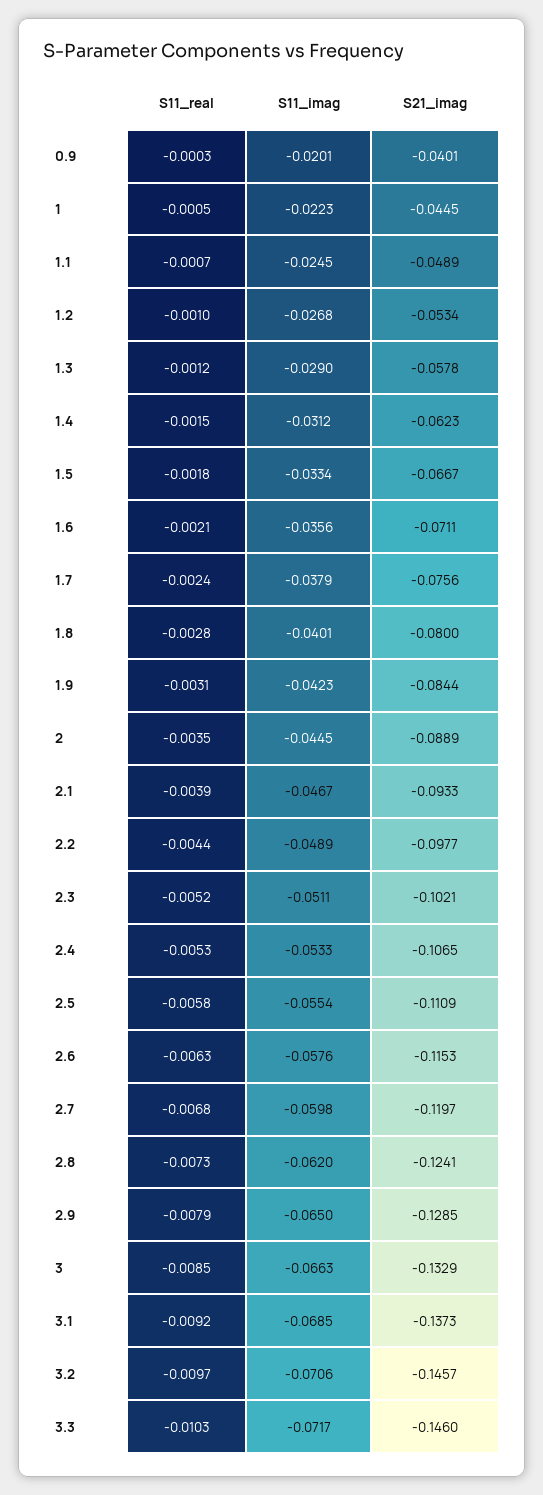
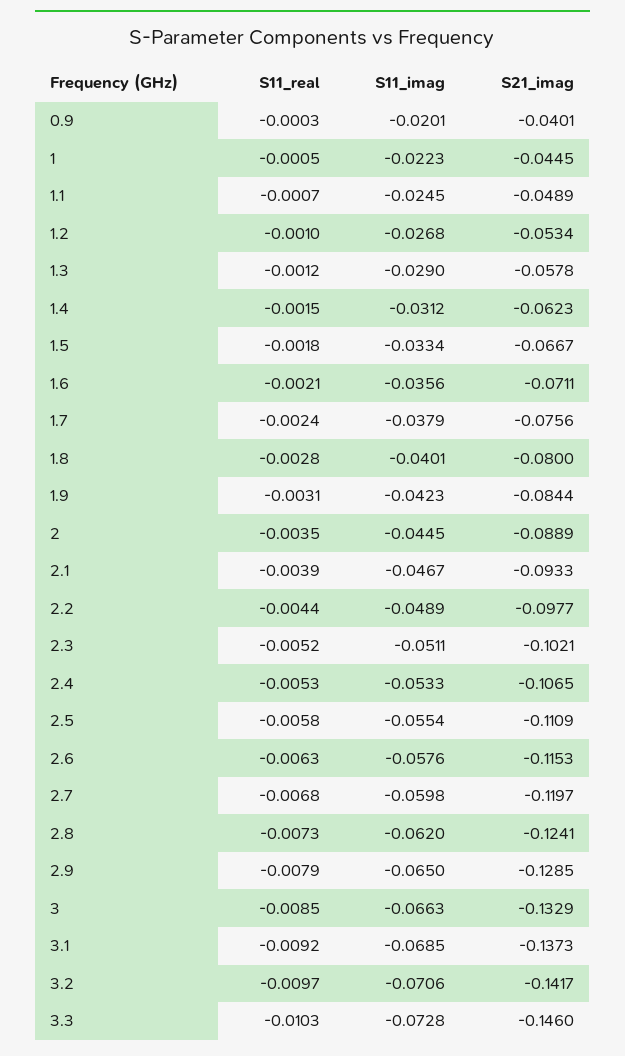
  {
    "S11_real": {
      "0.9": -0.0003,
      "1": -0.0005,
      "1.1": -0.0007,
      "1.2": -0.001,
      "1.3": -0.0012,
      "1.4": -0.0015,
      "1.5": -0.0018,
      "1.6": -0.0021,
      "1.7": -0.0024,
      "1.8": -0.0028,
      "1.9": -0.0031,
      "2": -0.0035,
      "2.1": -0.0039,
      "2.2": -0.0044,
      "2.3": -0.0052,
      "2.4": -0.0053,
      "2.5": -0.0058,
      "2.6": -0.0063,
      "2.7": -0.0068,
      "2.8": -0.0073,
      "2.9": -0.0079,
      "3": -0.0085,
      "3.1": -0.0092,
      "3.2": -0.0097,
      "3.3": -0.0103
    },
    "S11_imag": {
      "0.9": -0.0201,
      "1": -0.0223,
      "1.1": -0.0245,
      "1.2": -0.0268,
      "1.3": -0.029,
      "1.4": -0.0312,
      "1.5": -0.0334,
      "1.6": -0.0356,
      "1.7": -0.0379,
      "1.8": -0.0401,
      "1.9": -0.0423,
      "2": -0.0445,
      "2.1": -0.0467,
      "2.2": -0.0489,
      "2.3": -0.0511,
      "2.4": -0.0533,
      "2.5": -0.0554,
      "2.6": -0.0576,
      "2.7": -0.0598,
      "2.8": -0.062,
      "2.9": -0.065,
      "3": -0.0663,
      "3.1": -0.0685,
      "3.2": -0.0706,
-     "3.3": -0.0717
+     "3.3": -0.0728
    },
    "S21_imag": {
      "0.9": -0.0401,
      "1": -0.0445,
      "1.1": -0.0489,
      "1.2": -0.0534,
      "1.3": -0.0578,
      "1.4": -0.0623,
      "1.5": -0.0667,
      "1.6": -0.0711,
      "1.7": -0.0756,
      "1.8": -0.08,
      "1.9": -0.0844,
      "2": -0.0889,
      "2.1": -0.0933,
      "2.2": -0.0977,
      "2.3": -0.1021,
      "2.4": -0.1065,
      "2.5": -0.1109,
      "2.6": -0.1153,
      "2.7": -0.1197,
      "2.8": -0.1241,
      "2.9": -0.1285,
      "3": -0.1329,
      "3.1": -0.1373,
-     "3.2": -0.1457,
+     "3.2": -0.1417,
      "3.3": -0.146
    }
  }

